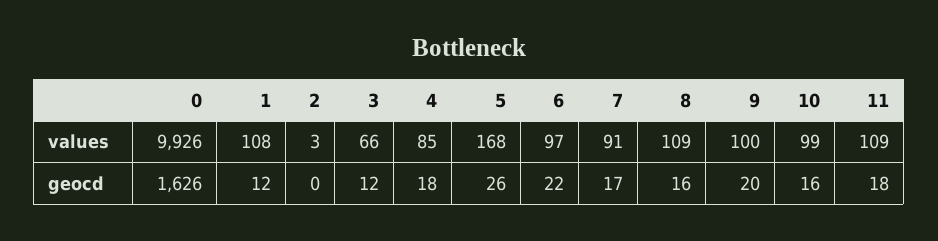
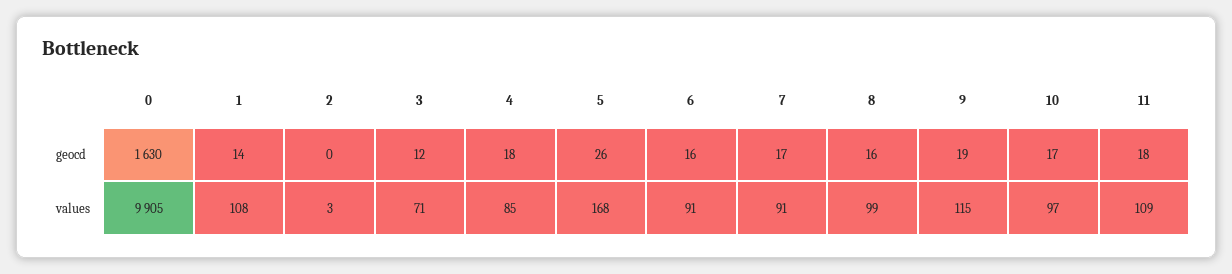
  {
    "0": {
-     "values": 9926,
+     "values": 9905,
-     "geocd": 1626
+     "geocd": 1630
    },
    "1": {
      "values": 108,
-     "geocd": 12
+     "geocd": 14
    },
    "2": {
      "values": 3,
      "geocd": 0
    },
    "3": {
-     "values": 66,
+     "values": 71,
      "geocd": 12
    },
    "4": {
      "values": 85,
      "geocd": 18
    },
    "5": {
      "values": 168,
      "geocd": 26
    },
    "6": {
-     "values": 97,
+     "values": 91,
-     "geocd": 22
+     "geocd": 16
    },
    "7": {
      "values": 91,
      "geocd": 17
    },
    "8": {
-     "values": 109,
+     "values": 99,
      "geocd": 16
    },
    "9": {
-     "values": 100,
+     "values": 115,
-     "geocd": 20
+     "geocd": 19
    },
    "10": {
-     "values": 99,
+     "values": 97,
-     "geocd": 16
+     "geocd": 17
    },
    "11": {
      "values": 109,
      "geocd": 18
    }
  }

